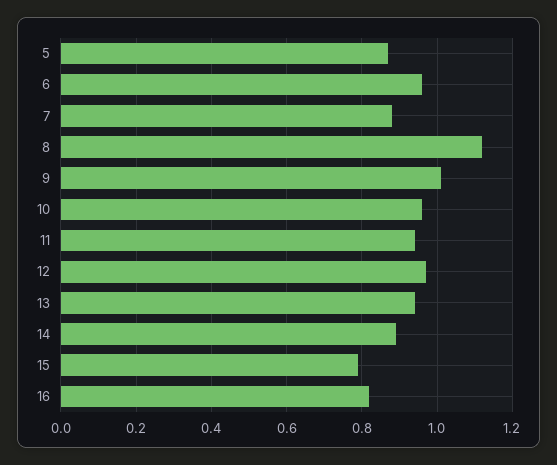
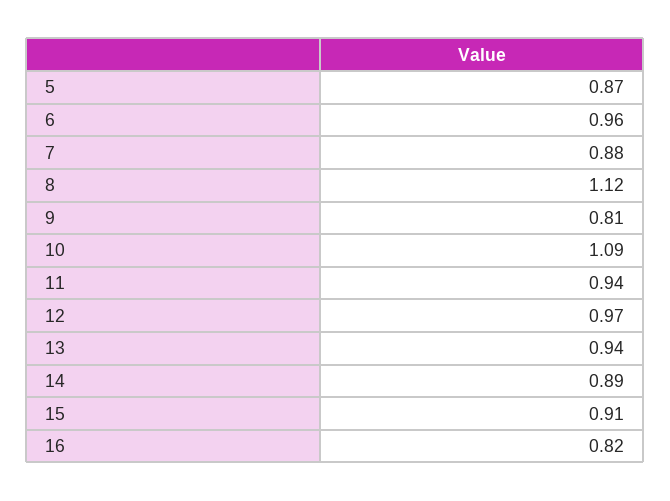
  {
    "5": 0.87,
    "6": 0.96,
    "7": 0.88,
    "8": 1.12,
-   "9": 1,
+   "9": 0.81,
-   "10": 0.95,
+   "10": 1.09,
    "11": 0.94,
    "12": 0.97,
    "13": 0.94,
    "14": 0.89,
-   "15": 0.8,
+   "15": 0.91,
    "16": 0.82
  }

